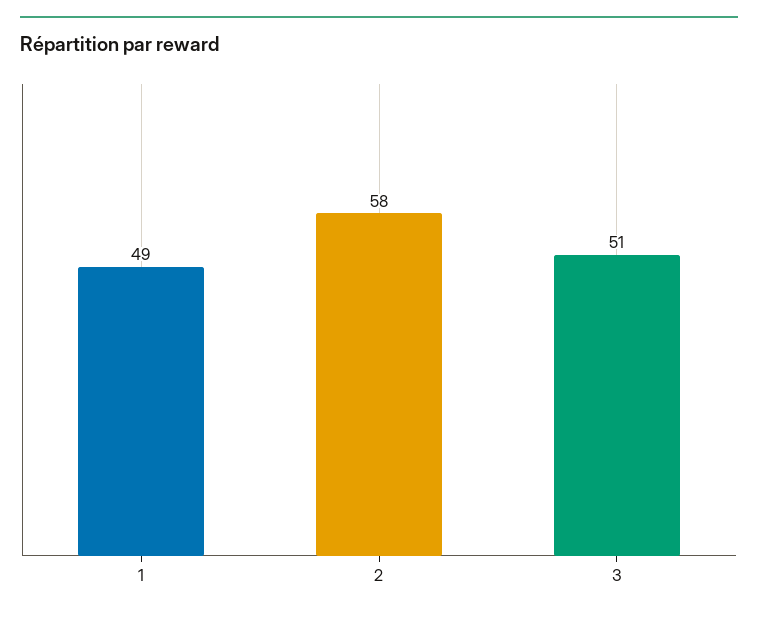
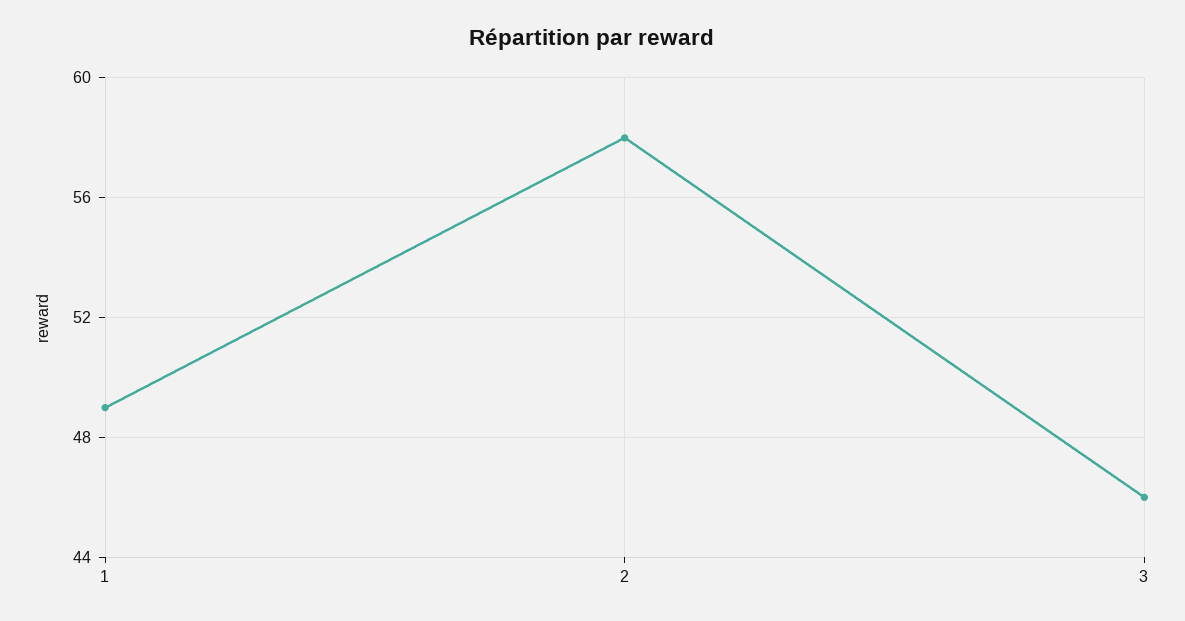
  {
    "1": 49,
    "2": 58,
-   "3": 51
+   "3": 46
  }

